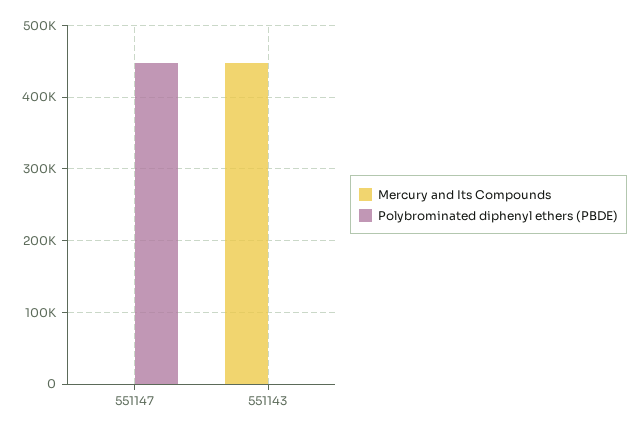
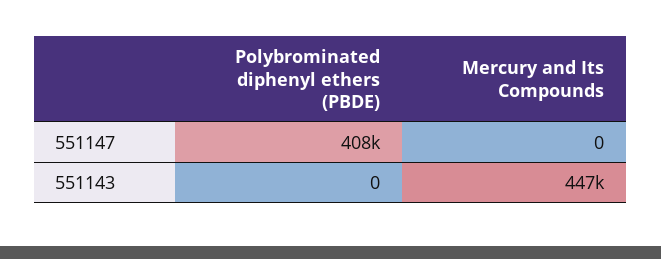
  {
    "Mercury and Its Compounds": {
      "551147": 0,
      "551143": 447000
    },
    "Polybrominated diphenyl ethers (PBDE)": {
-     "551147": 450000,
+     "551147": 408000,
      "551143": 0
    }
  }

